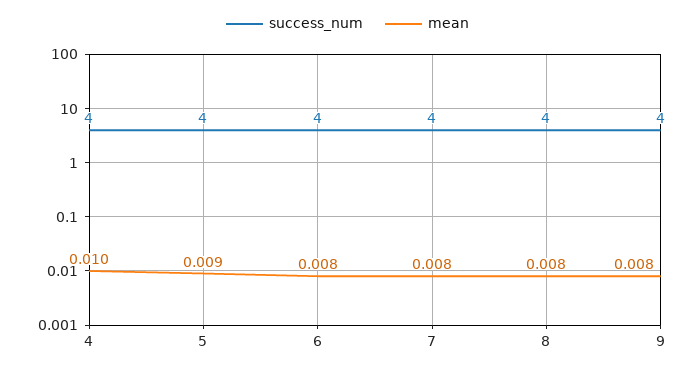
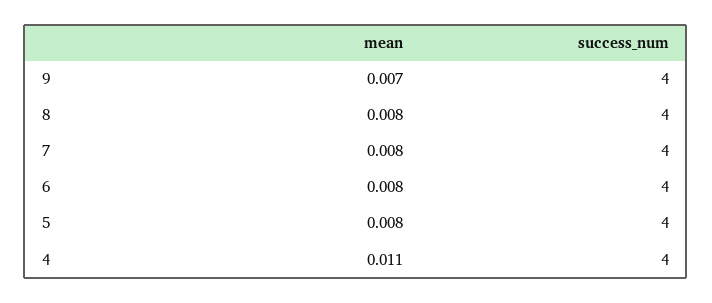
  {
    "success_num": {
      "4": 4,
      "5": 4,
      "6": 4,
      "7": 4,
      "8": 4,
      "9": 4
    },
    "mean": {
-     "4": 0.01,
+     "4": 0.011,
-     "5": 0.009,
+     "5": 0.008,
      "6": 0.008,
      "7": 0.008,
      "8": 0.008,
-     "9": 0.008
+     "9": 0.007
    }
  }

